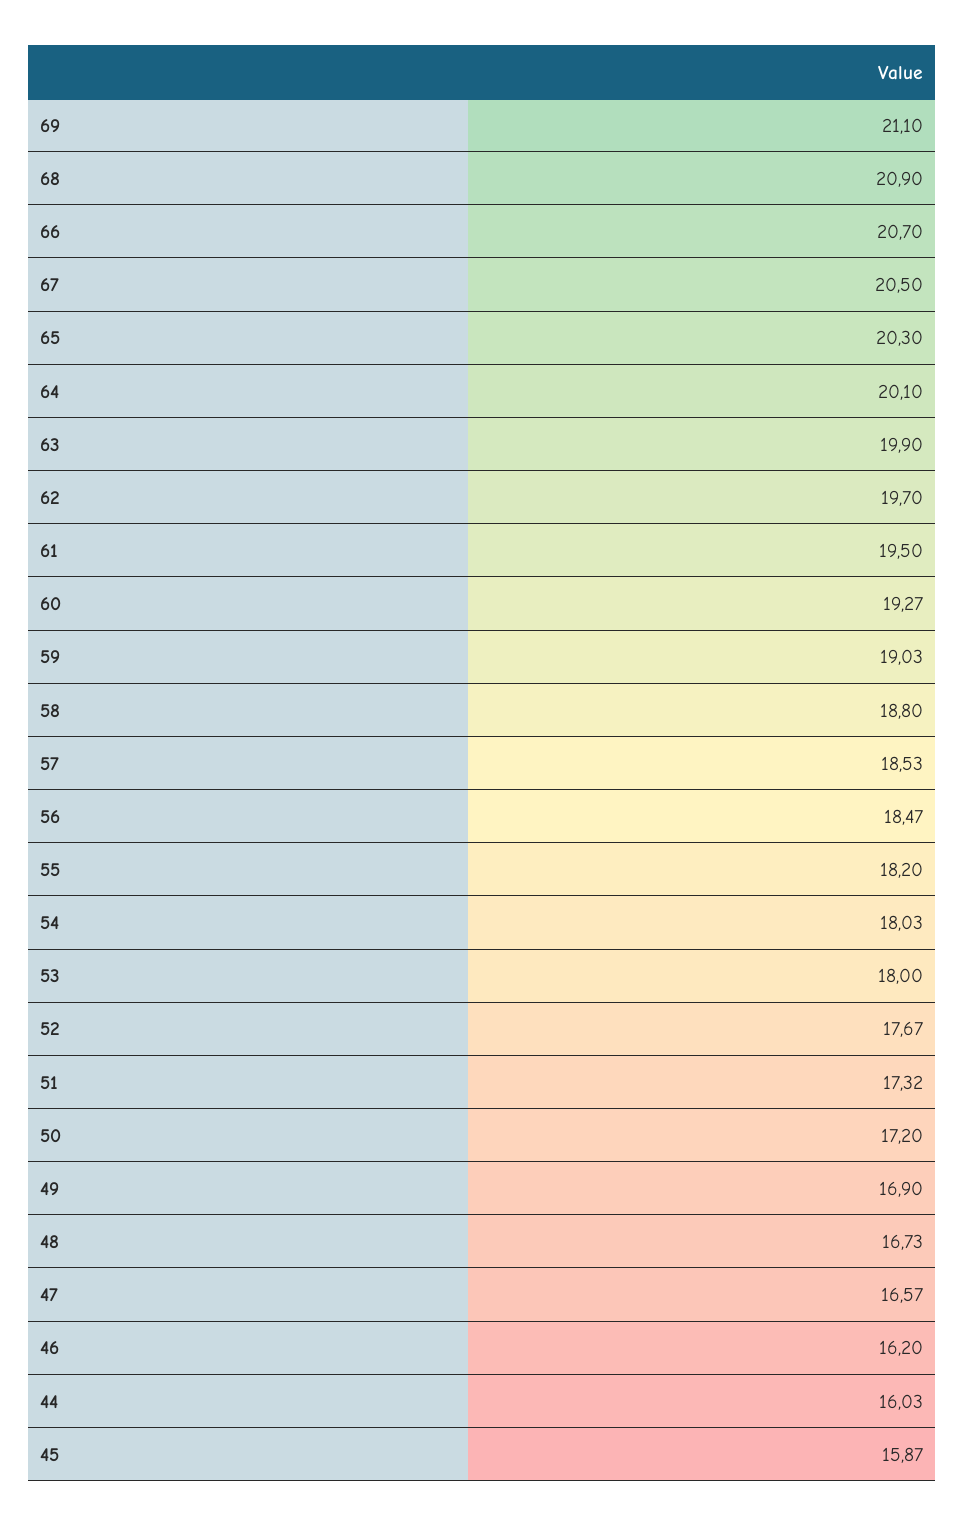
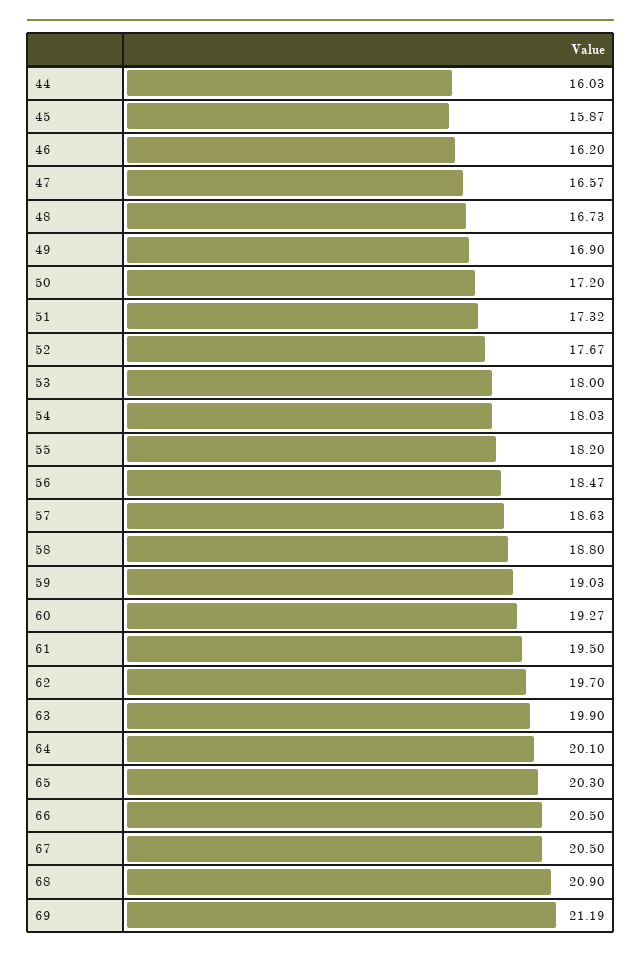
  {
-   "69": 21.1,
+   "69": 21.19,
    "68": 20.9,
-   "66": 20.7,
+   "66": 20.5,
    "67": 20.5,
    "65": 20.3,
    "64": 20.1,
    "63": 19.9,
    "62": 19.7,
    "61": 19.5,
    "60": 19.27,
    "59": 19.03,
    "58": 18.8,
-   "57": 18.53,
+   "57": 18.63,
    "56": 18.47,
    "55": 18.2,
    "54": 18.03,
    "53": 18,
    "52": 17.67,
    "51": 17.32,
    "50": 17.2,
    "49": 16.9,
    "48": 16.73,
    "47": 16.57,
    "46": 16.2,
    "44": 16.03,
    "45": 15.87
  }

